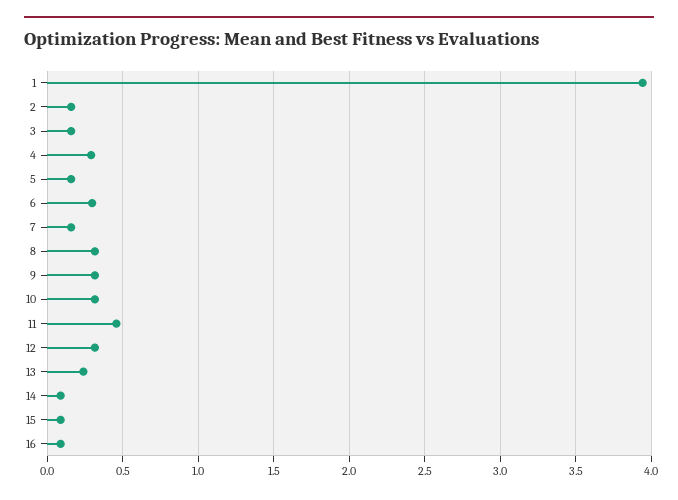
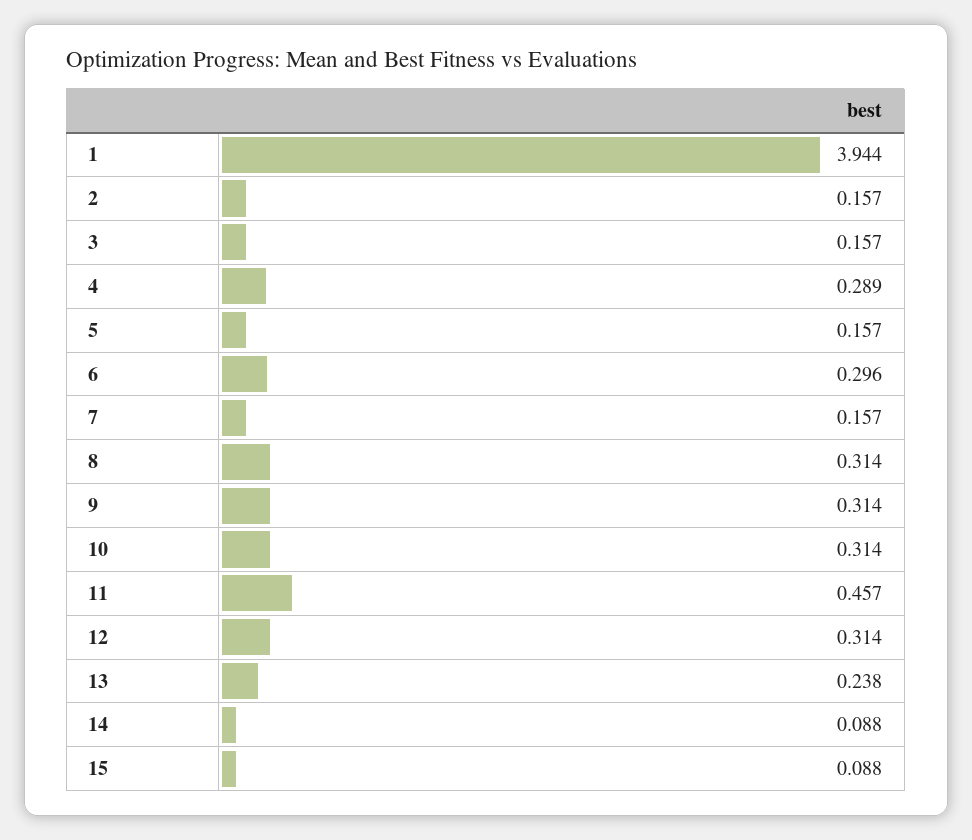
  {
    "1": 3.944,
    "2": 0.157,
    "3": 0.157,
    "4": 0.289,
    "5": 0.157,
    "6": 0.296,
    "7": 0.157,
    "8": 0.314,
    "9": 0.314,
    "10": 0.314,
    "11": 0.457,
    "12": 0.314,
    "13": 0.238,
    "14": 0.088,
-   "15": 0.088,
+   "15": 0.088
-   "16": 0.1
  }

